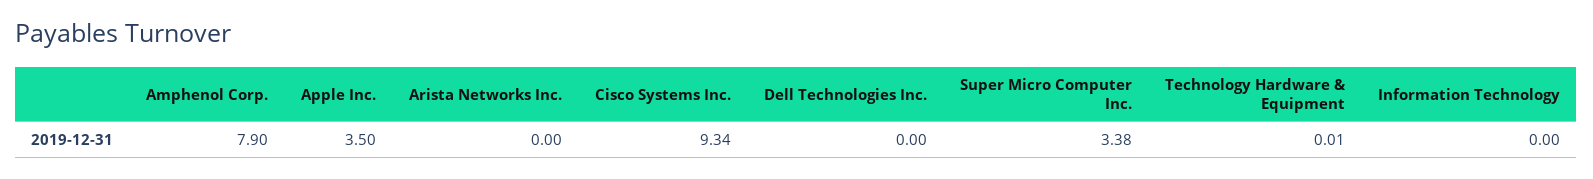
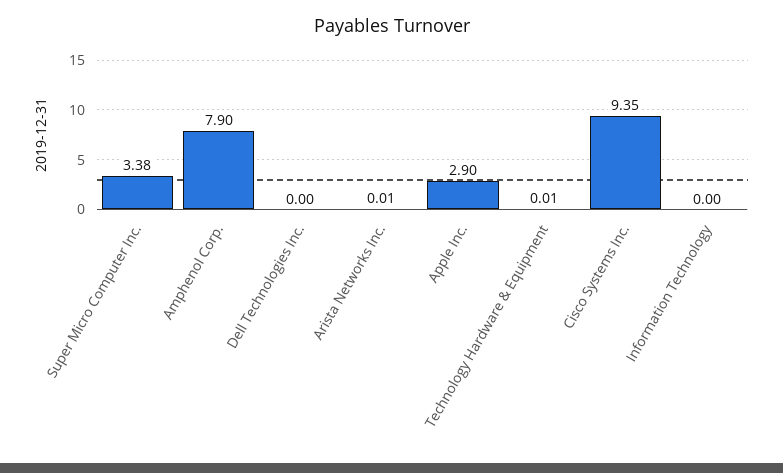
  {
    "Amphenol Corp.": 7.9,
-   "Apple Inc.": 3.5,
+   "Apple Inc.": 2.9,
-   "Arista Networks Inc.": 0,
+   "Arista Networks Inc.": 0.01,
-   "Cisco Systems Inc.": 9.34,
+   "Cisco Systems Inc.": 9.35,
    "Dell Technologies Inc.": 0,
    "Super Micro Computer Inc.": 3.38,
    "Technology Hardware & Equipment": 0.01,
    "Information Technology": 0
  }

